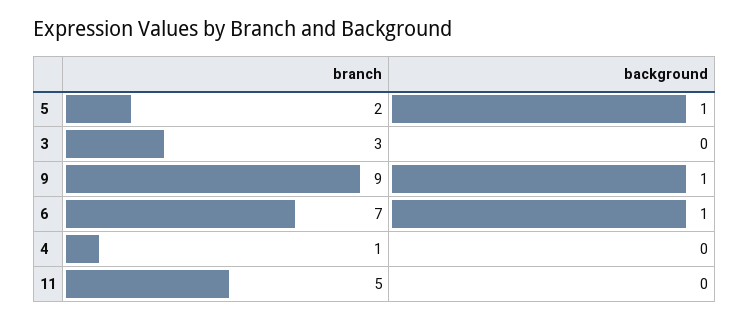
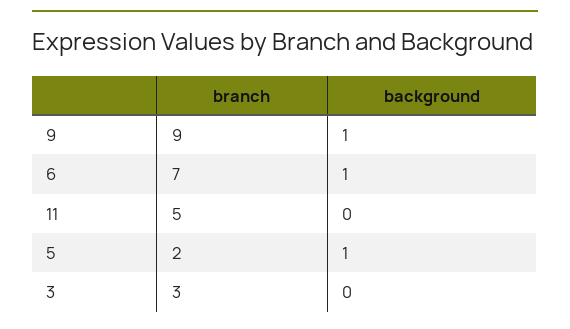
  {
    "branch": {
      "5": 2,
      "3": 3,
      "9": 9,
      "6": 7,
-     "4": 1,
      "11": 5
    },
    "background": {
      "5": 1,
      "3": 0,
      "9": 1,
      "6": 1,
-     "4": 0,
      "11": 0
    }
  }

